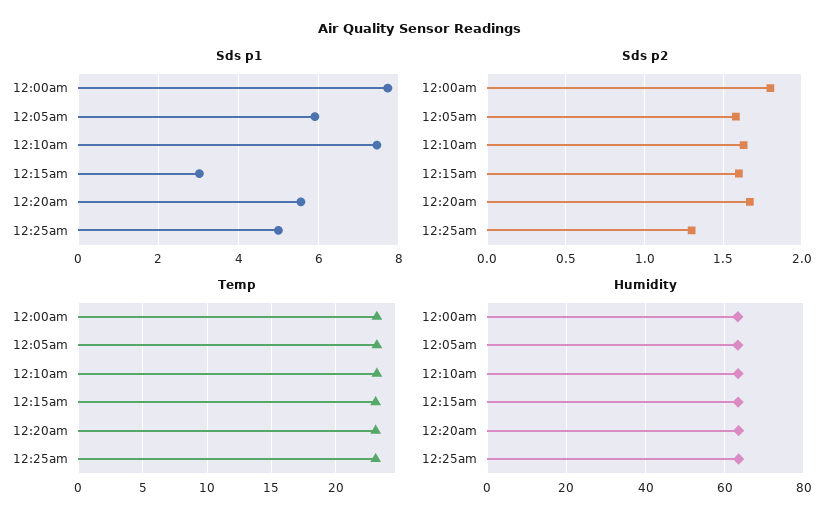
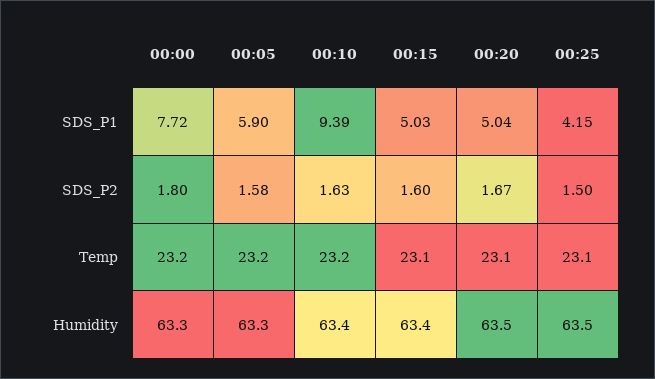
  {
    "Sds p1": {
      "12:00am": 7.72,
      "12:05am": 5.9,
-     "12:10am": 7.4,
+     "12:10am": 9.39,
-     "12:15am": 3,
+     "12:15am": 5.03,
-     "12:20am": 5.6,
+     "12:20am": 5.04,
-     "12:25am": 5
+     "12:25am": 4.15
    },
    "Sds p2": {
      "12:00am": 1.8,
      "12:05am": 1.58,
      "12:10am": 1.63,
      "12:15am": 1.6,
      "12:20am": 1.67,
-     "12:25am": 1.3
+     "12:25am": 1.5
    },
    "Temp": {
      "12:00am": 23.2,
      "12:05am": 23.2,
      "12:10am": 23.2,
      "12:15am": 23.1,
      "12:20am": 23.1,
      "12:25am": 23.1
    },
    "Humidity": {
      "12:00am": 63.3,
      "12:05am": 63.3,
      "12:10am": 63.4,
      "12:15am": 63.4,
      "12:20am": 63.5,
      "12:25am": 63.5
    }
  }

